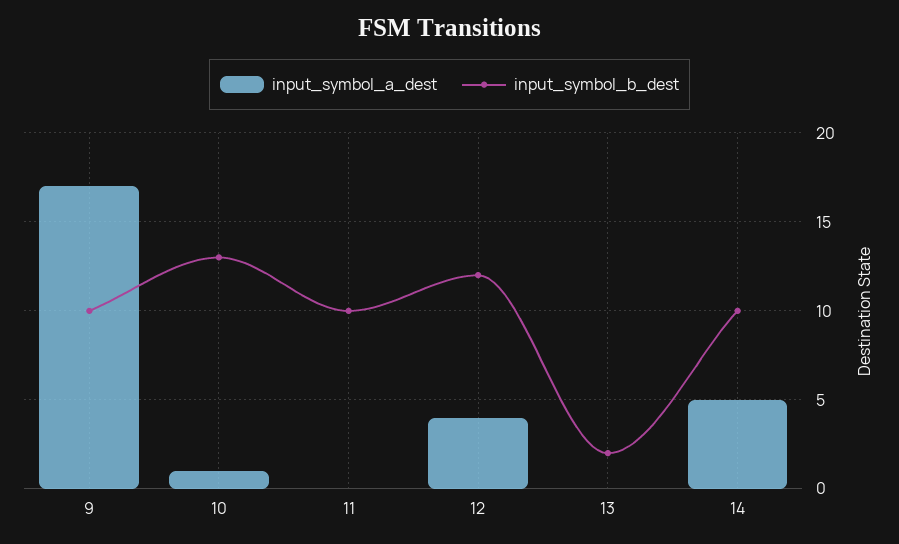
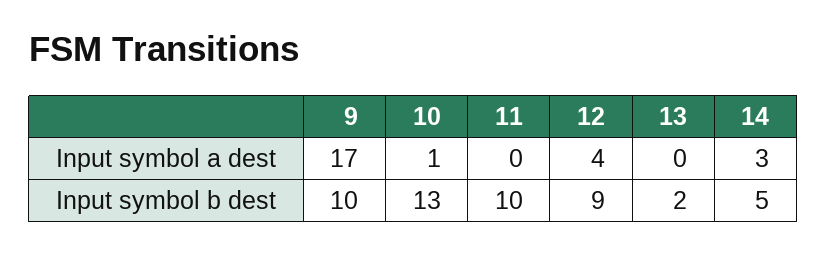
  {
    "input_symbol_a_dest": {
      "9": 17,
      "10": 1,
      "11": 0,
      "12": 4,
      "13": 0,
-     "14": 5
+     "14": 3
    },
    "input_symbol_b_dest": {
      "9": 10,
      "10": 13,
      "11": 10,
-     "12": 12,
+     "12": 9,
      "13": 2,
-     "14": 10
+     "14": 5
    }
  }

